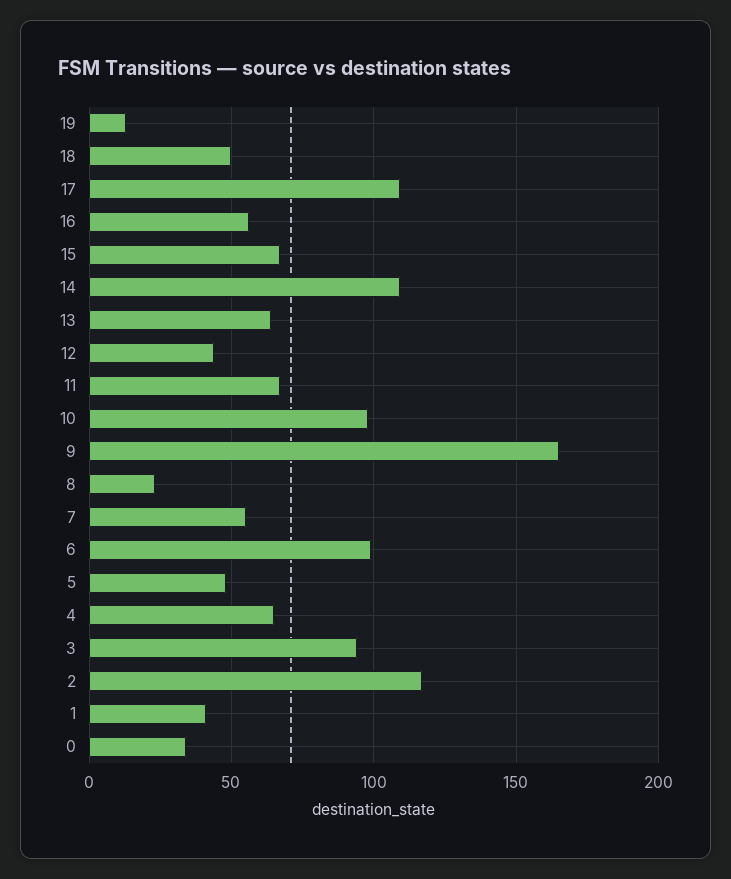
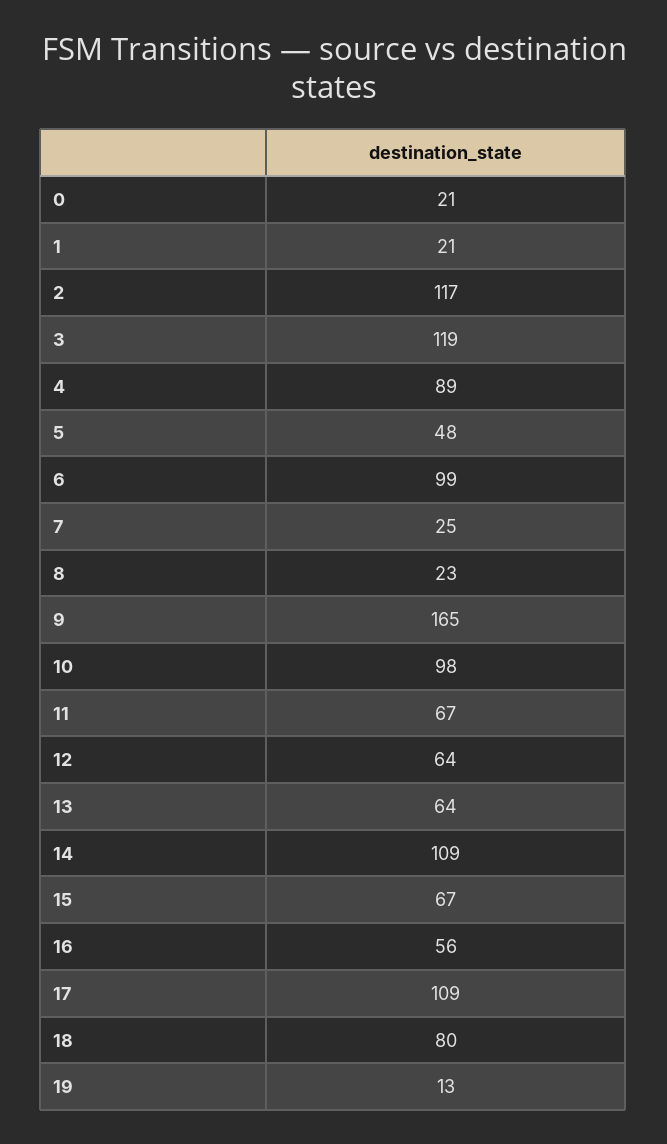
  {
    "19": 13,
-   "18": 50,
+   "18": 80,
    "17": 109,
    "16": 56,
    "15": 67,
    "14": 109,
    "13": 64,
-   "12": 45,
+   "12": 64,
    "11": 67,
    "10": 98,
    "9": 165,
    "8": 23,
-   "7": 55,
+   "7": 25,
    "6": 99,
    "5": 48,
-   "4": 65,
+   "4": 89,
-   "3": 95,
+   "3": 119,
    "2": 117,
-   "1": 40,
+   "1": 21,
-   "0": 35
+   "0": 21
  }

